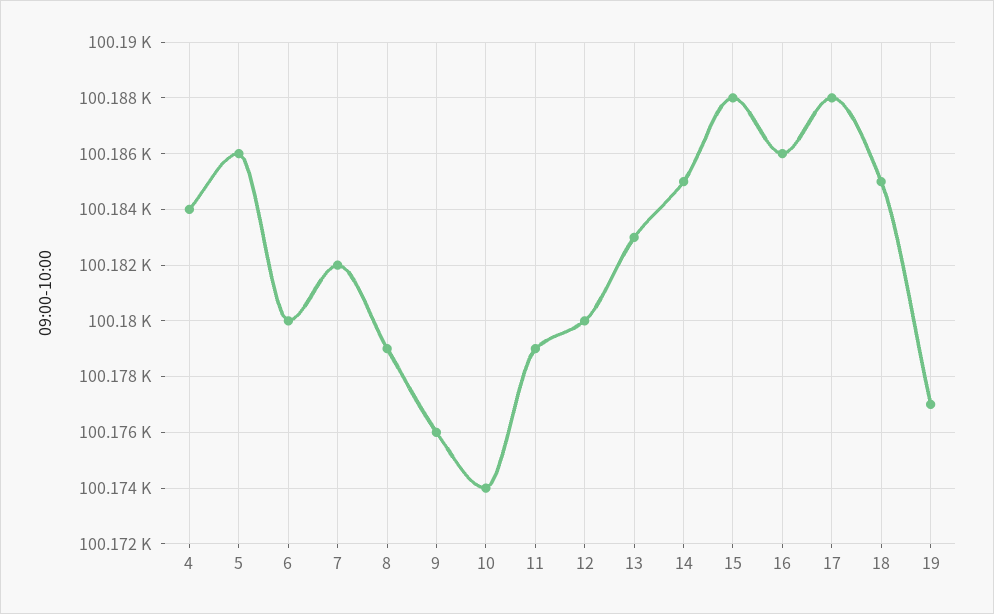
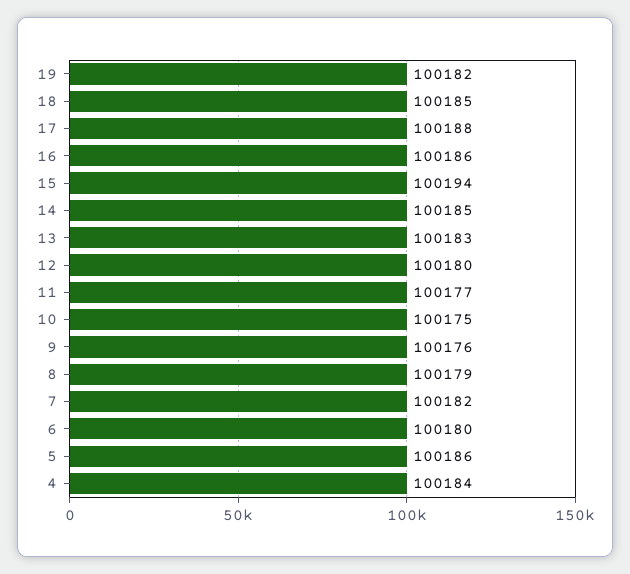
  {
    "4": 100184,
    "5": 100186,
    "6": 100180,
    "7": 100182,
    "8": 100179,
    "9": 100176,
-   "10": 100174,
+   "10": 100175,
-   "11": 100179,
+   "11": 100177,
    "12": 100180,
    "13": 100183,
    "14": 100185,
-   "15": 100188,
+   "15": 100194,
    "16": 100186,
    "17": 100188,
    "18": 100185,
-   "19": 100177
+   "19": 100182
  }

